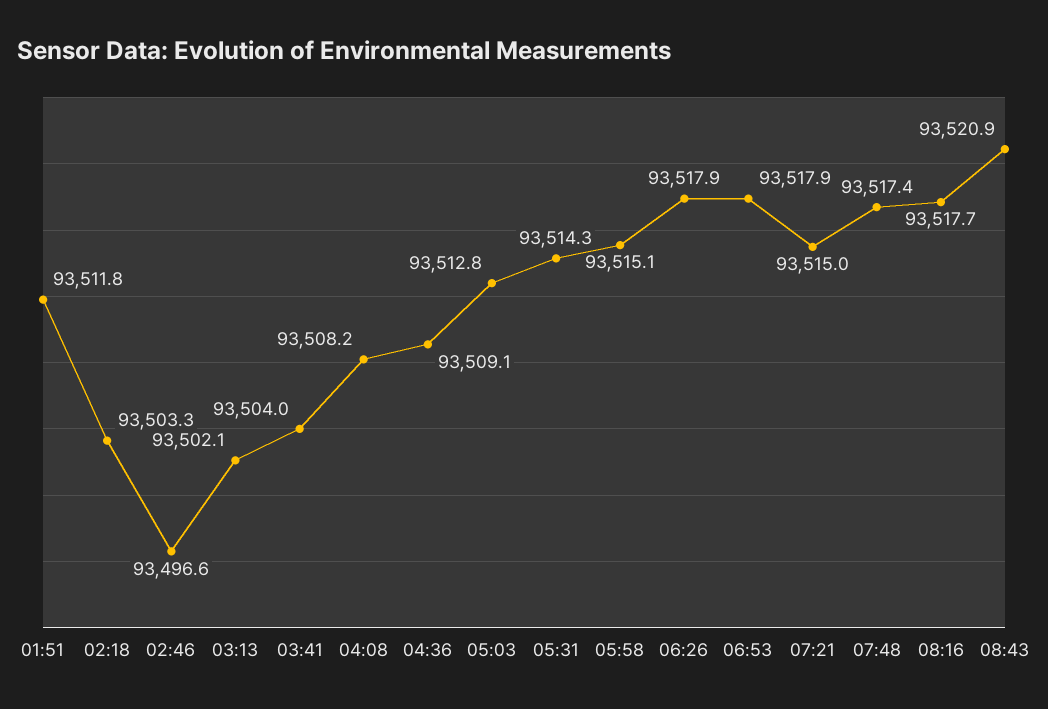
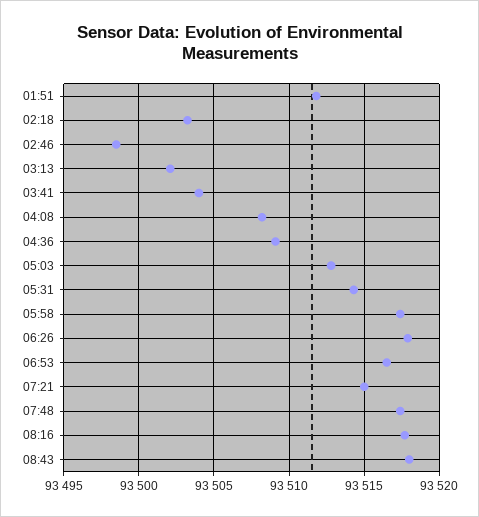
  {
    "01:51": 93511.8,
    "02:18": 93503.3,
-   "02:46": 93496.6,
+   "02:46": 93498.5,
    "03:13": 93502.1,
    "03:41": 93504,
    "04:08": 93508.2,
    "04:36": 93509.1,
    "05:03": 93512.8,
    "05:31": 93514.3,
-   "05:58": 93515.1,
+   "05:58": 93517.5,
    "06:26": 93517.9,
-   "06:53": 93517.9,
+   "06:53": 93516.5,
    "07:21": 93515,
    "07:48": 93517.4,
    "08:16": 93517.7,
-   "08:43": 93520.9
+   "08:43": 93518
  }

